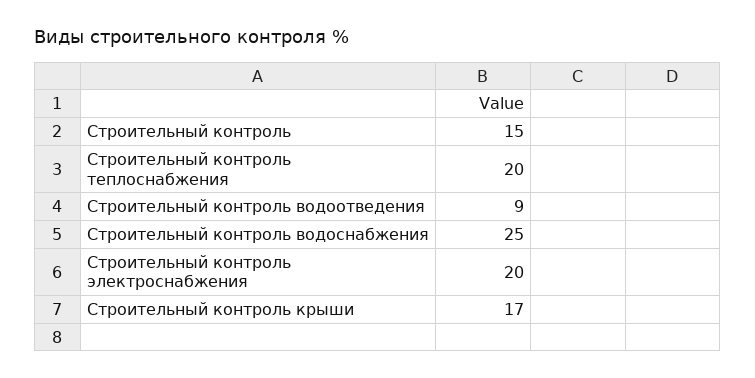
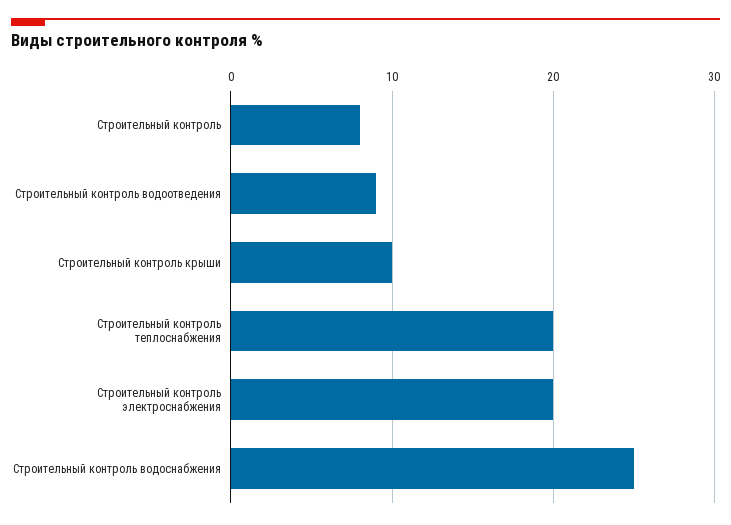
  {
-   "Строительный контроль": 15,
+   "Строительный контроль": 8,
    "Строительный контроль теплоснабжения": 20,
    "Строительный контроль водоотведения": 9,
    "Строительный контроль водоснабжения": 25,
    "Строительный контроль электроснабжения": 20,
-   "Строительный контроль крыши": 17
+   "Строительный контроль крыши": 10
  }

